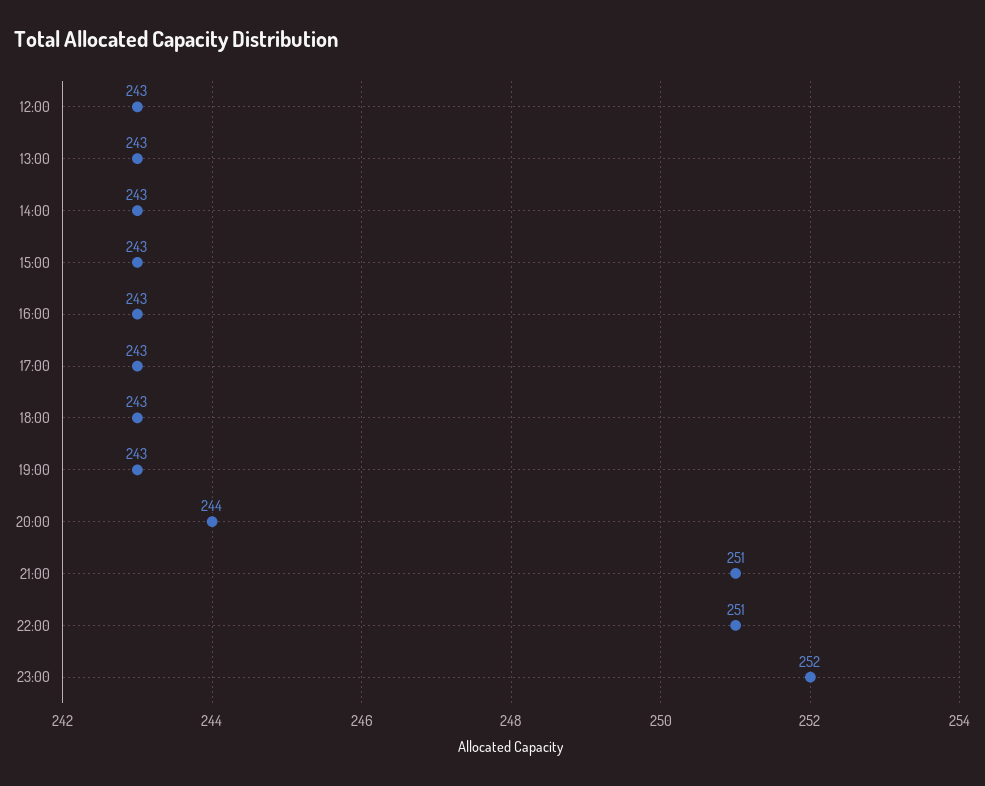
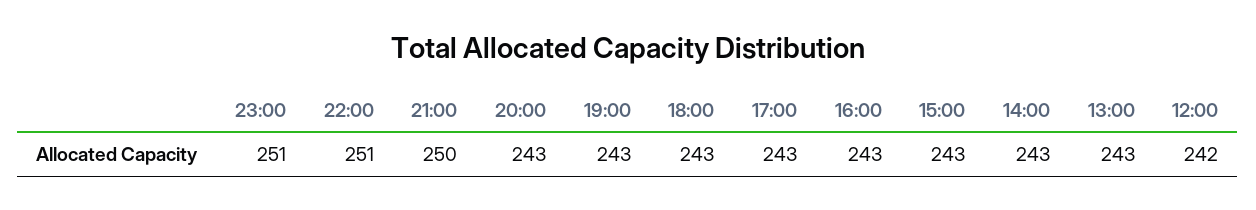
  {
-   "12:00": 243,
+   "12:00": 242,
    "13:00": 243,
    "14:00": 243,
    "15:00": 243,
    "16:00": 243,
    "17:00": 243,
    "18:00": 243,
    "19:00": 243,
-   "20:00": 244,
+   "20:00": 243,
-   "21:00": 251,
+   "21:00": 250,
    "22:00": 251,
-   "23:00": 252
+   "23:00": 251
  }

